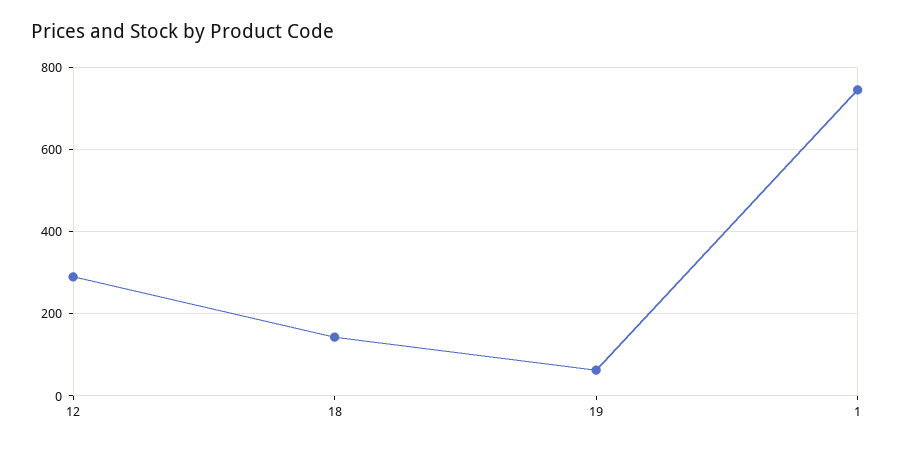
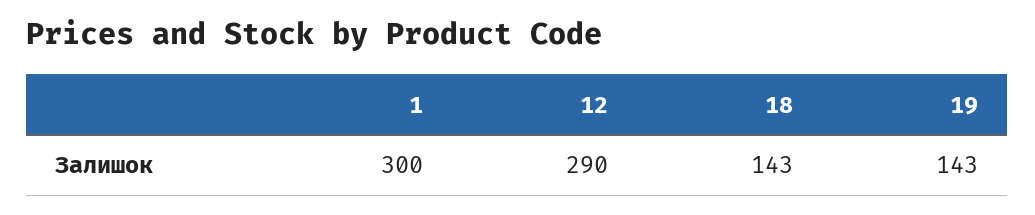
  {
    "12": 290,
    "18": 143,
-   "19": 60,
+   "19": 143,
-   "1": 740
+   "1": 300
  }

